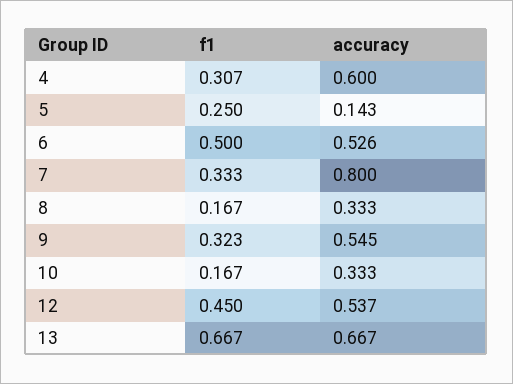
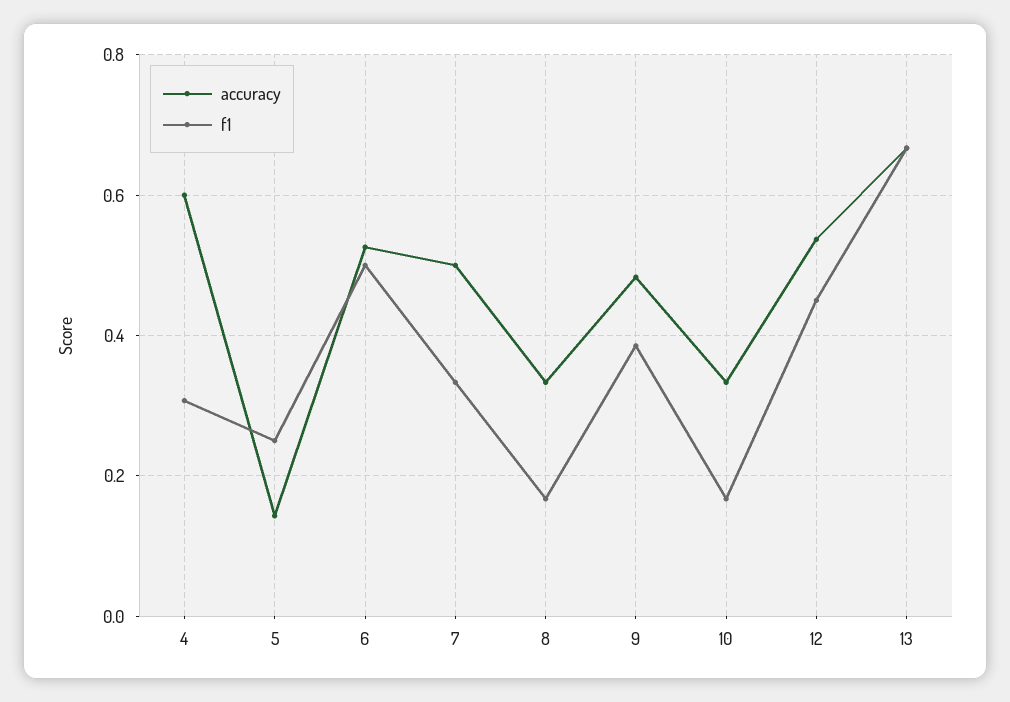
  {
    "f1": {
      "4": 0.307,
      "5": 0.25,
      "6": 0.5,
      "7": 0.333,
      "8": 0.167,
-     "9": 0.323,
+     "9": 0.38,
      "10": 0.167,
      "12": 0.45,
      "13": 0.667
    },
    "accuracy": {
      "4": 0.6,
      "5": 0.143,
      "6": 0.526,
-     "7": 0.8,
+     "7": 0.5,
      "8": 0.333,
-     "9": 0.545,
+     "9": 0.48,
      "10": 0.333,
      "12": 0.537,
      "13": 0.667
    }
  }

